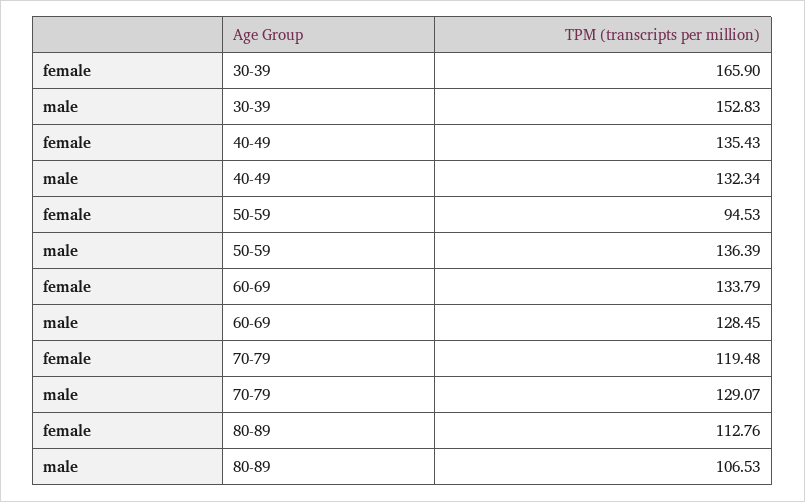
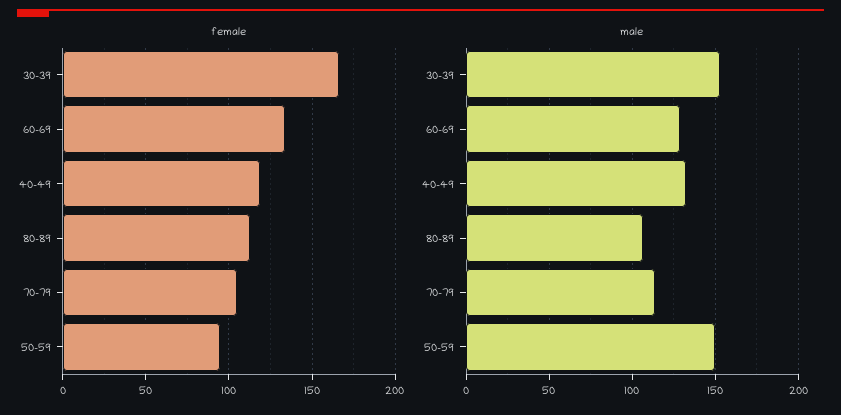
  {
    "female": {
      "30-39": 165.9,
-     "40-49": 135.43,
+     "40-49": 120,
      "50-59": 94.53,
      "60-69": 133.79,
-     "70-79": 119.48,
+     "70-79": 105,
      "80-89": 112.76
    },
    "male": {
      "30-39": 152.83,
      "40-49": 132.34,
-     "50-59": 136.39,
+     "50-59": 150,
      "60-69": 128.45,
-     "70-79": 129.07,
+     "70-79": 115,
      "80-89": 106.53
    }
  }

